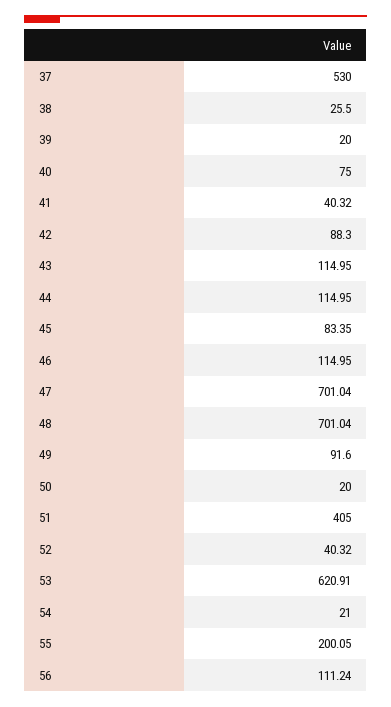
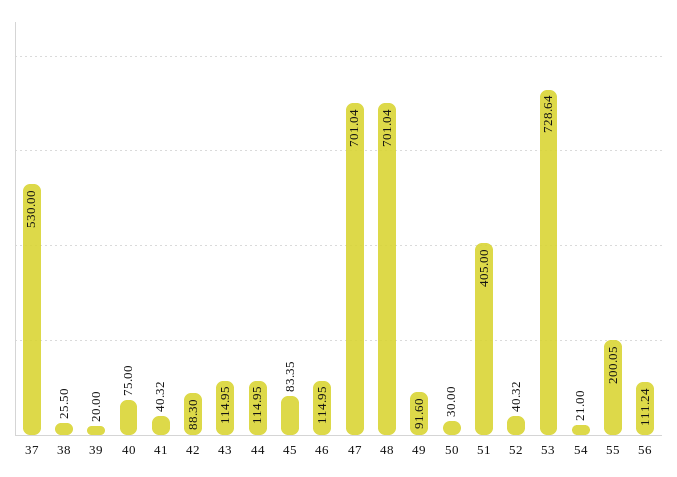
  {
    "37": 530,
    "38": 25.5,
    "39": 20,
    "40": 75,
    "41": 40.32,
    "42": 88.3,
    "43": 114.95,
    "44": 114.95,
    "45": 83.35,
    "46": 114.95,
    "47": 701.04,
    "48": 701.04,
    "49": 91.6,
-   "50": 20,
+   "50": 30,
    "51": 405,
    "52": 40.32,
-   "53": 620.91,
+   "53": 728.64,
    "54": 21,
    "55": 200.05,
    "56": 111.24
  }

